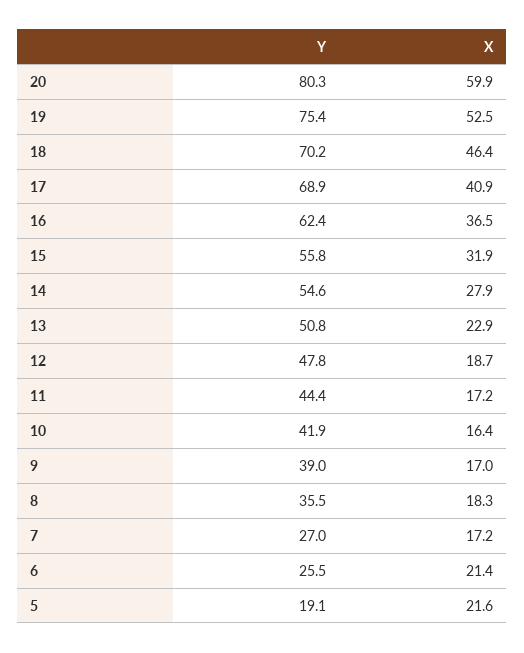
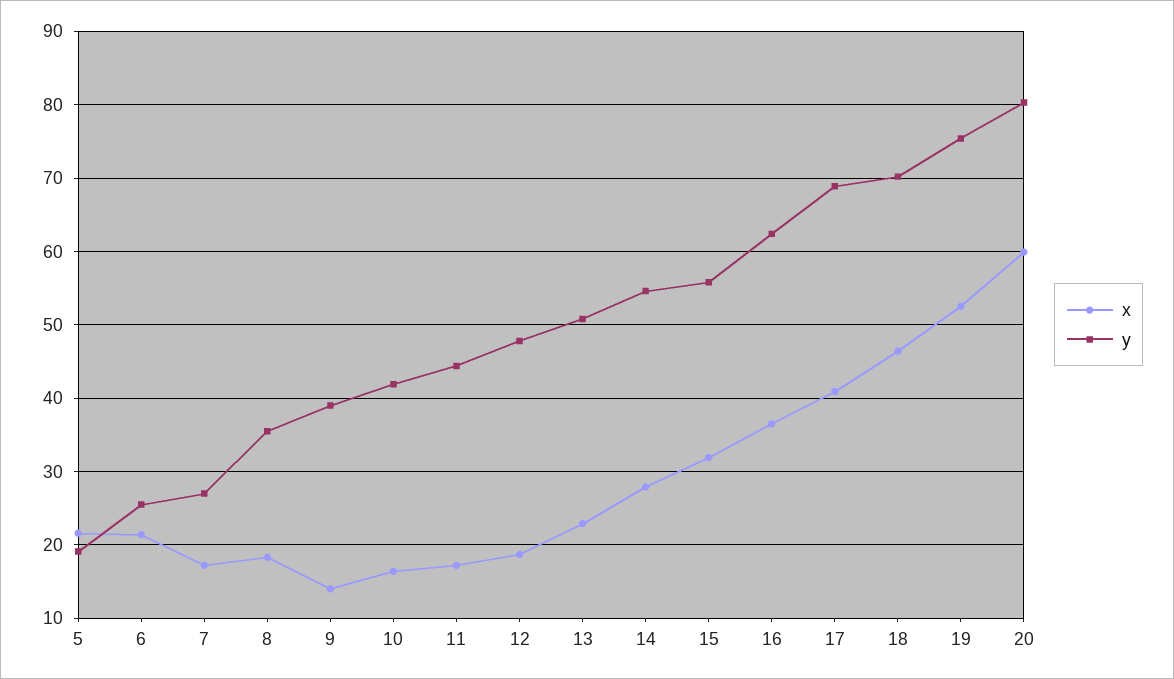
  {
    "Y": {
      "20": 80.3,
      "19": 75.4,
      "18": 70.2,
      "17": 68.9,
      "16": 62.4,
      "15": 55.8,
      "14": 54.6,
      "13": 50.8,
      "12": 47.8,
      "11": 44.4,
      "10": 41.9,
      "9": 39,
      "8": 35.5,
      "7": 27,
      "6": 25.5,
      "5": 19.1
    },
    "X": {
      "20": 59.9,
      "19": 52.5,
      "18": 46.4,
      "17": 40.9,
      "16": 36.5,
      "15": 31.9,
      "14": 27.9,
      "13": 22.9,
      "12": 18.7,
      "11": 17.2,
      "10": 16.4,
-     "9": 17,
+     "9": 14,
      "8": 18.3,
      "7": 17.2,
      "6": 21.4,
      "5": 21.6
    }
  }

